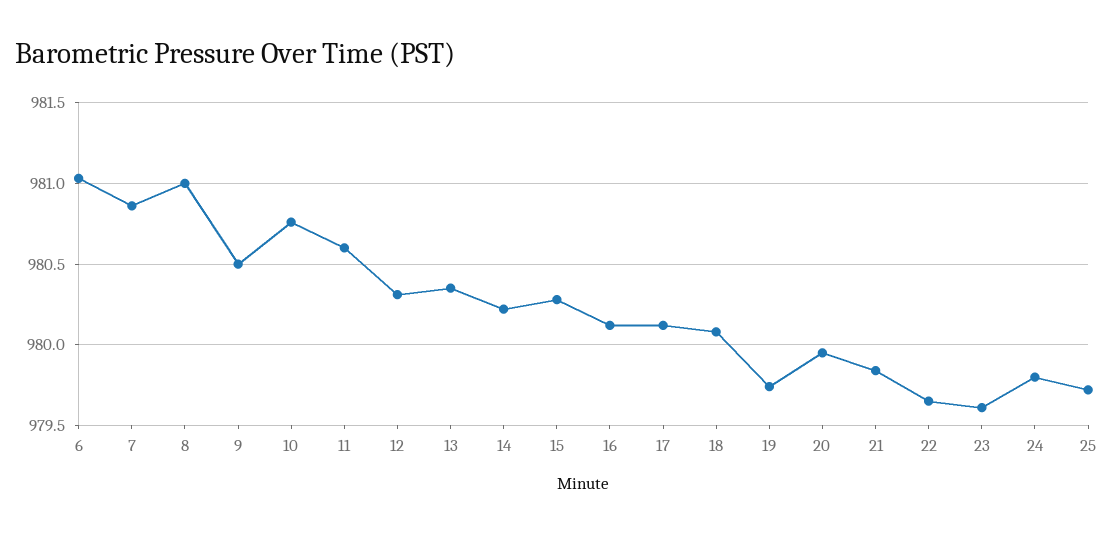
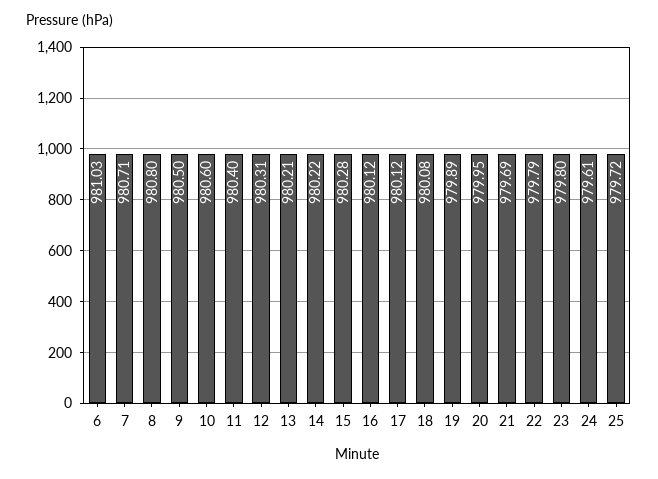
  {
    "6": 981.03,
-   "7": 980.85,
+   "7": 980.71,
-   "8": 981,
+   "8": 980.8,
    "9": 980.5,
-   "10": 980.75,
+   "10": 980.6,
-   "11": 980.6,
+   "11": 980.4,
    "12": 980.31,
-   "13": 980.35,
+   "13": 980.21,
    "14": 980.22,
    "15": 980.28,
    "16": 980.12,
    "17": 980.12,
    "18": 980.08,
-   "19": 979.75,
+   "19": 979.89,
    "20": 979.95,
-   "21": 979.85,
+   "21": 979.69,
-   "22": 979.65,
+   "22": 979.79,
-   "23": 979.6,
+   "23": 979.8,
-   "24": 979.8,
+   "24": 979.61,
    "25": 979.72
  }

